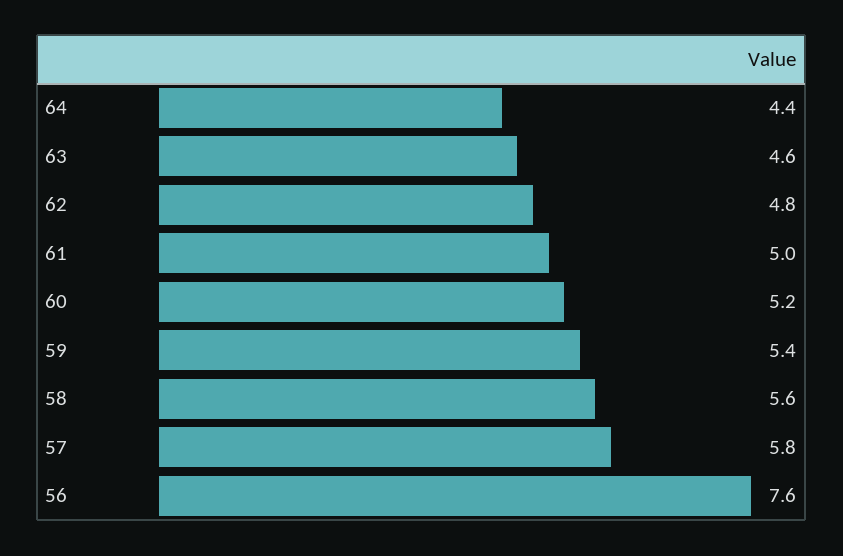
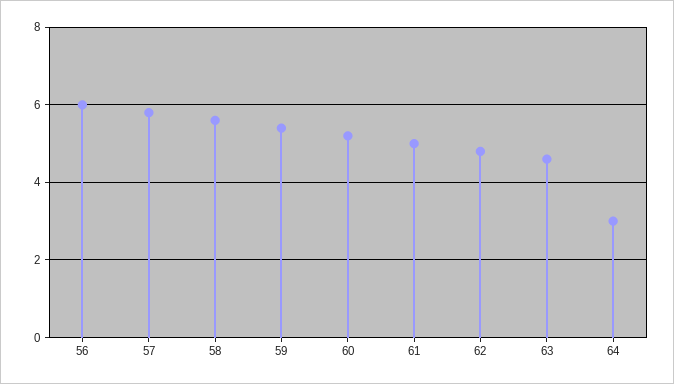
  {
-   "64": 4.4,
+   "64": 3,
    "63": 4.6,
    "62": 4.8,
    "61": 5,
    "60": 5.2,
    "59": 5.4,
    "58": 5.6,
    "57": 5.8,
-   "56": 7.6
+   "56": 6
  }

